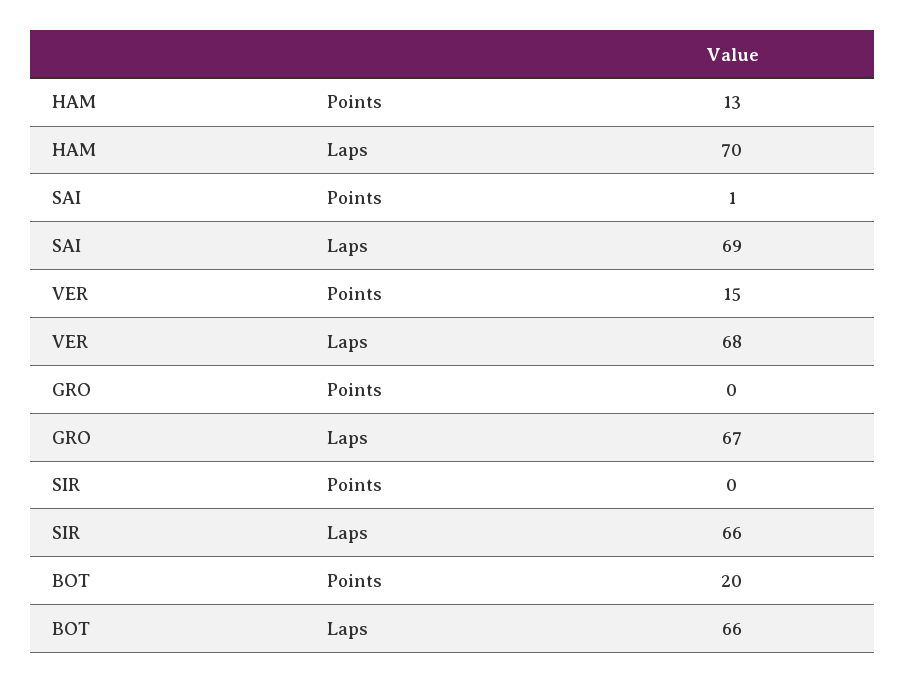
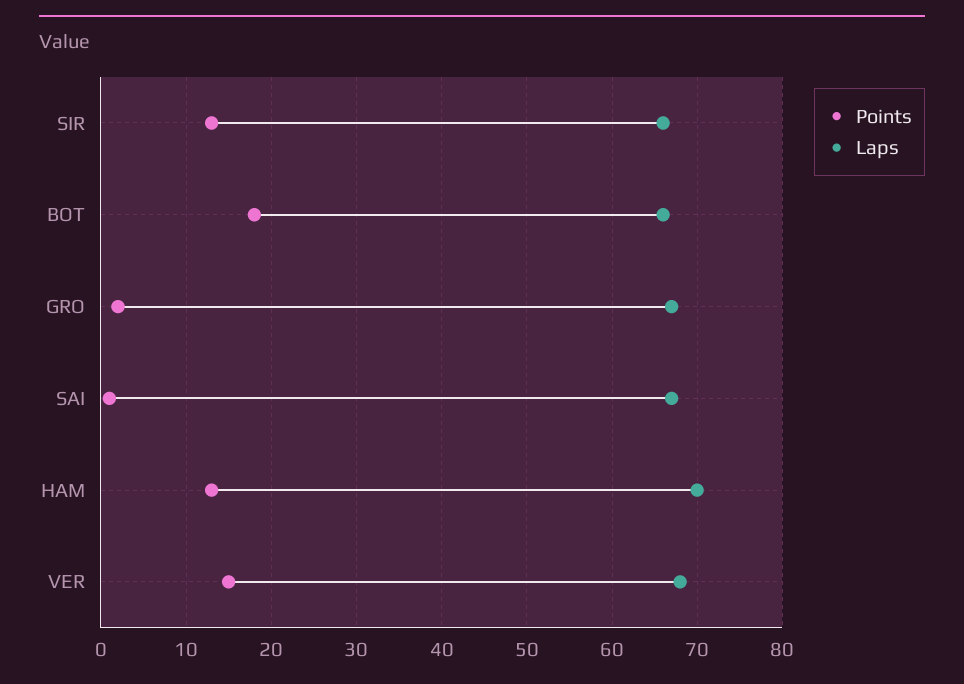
  {
    "Points": {
      "HAM": 13,
      "SAI": 1,
      "VER": 15,
-     "GRO": 0,
+     "GRO": 2,
-     "SIR": 0,
+     "SIR": 13,
-     "BOT": 20
+     "BOT": 18
    },
    "Laps": {
      "HAM": 70,
-     "SAI": 69,
+     "SAI": 67,
      "VER": 68,
      "GRO": 67,
      "SIR": 66,
      "BOT": 66
    }
  }

